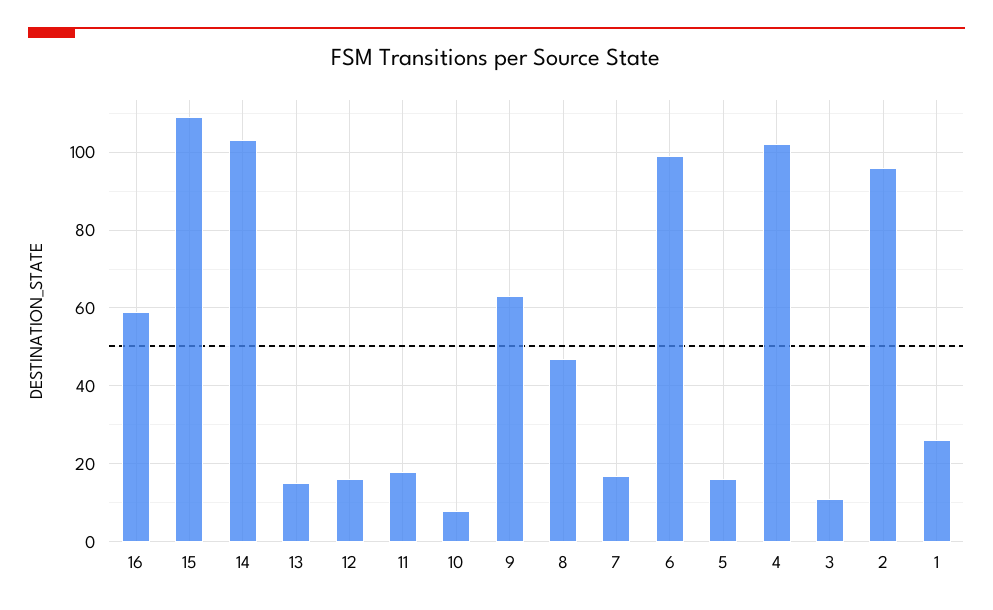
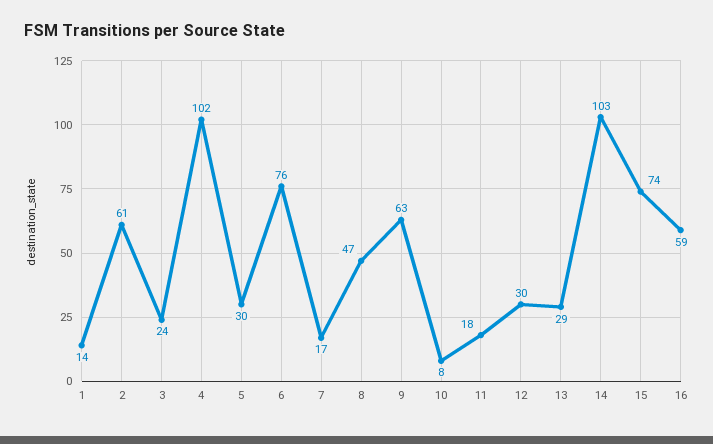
  {
    "16": 59,
-   "15": 110,
+   "15": 74,
    "14": 103,
-   "13": 15,
+   "13": 29,
-   "12": 15,
+   "12": 30,
    "11": 18,
    "10": 8,
    "9": 63,
    "8": 47,
    "7": 17,
-   "6": 100,
+   "6": 76,
-   "5": 15,
+   "5": 30,
    "4": 102,
-   "3": 10,
+   "3": 24,
-   "2": 95,
+   "2": 61,
-   "1": 25
+   "1": 14
  }

